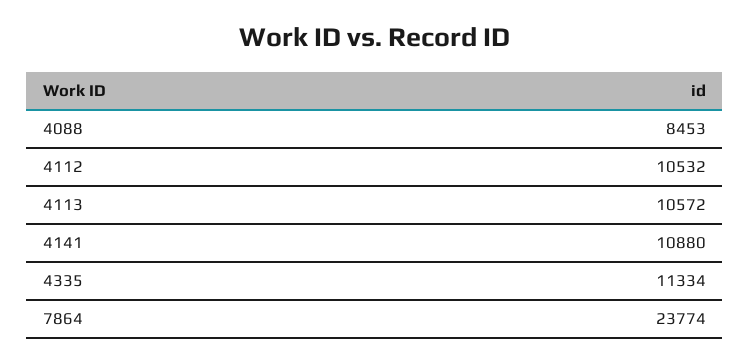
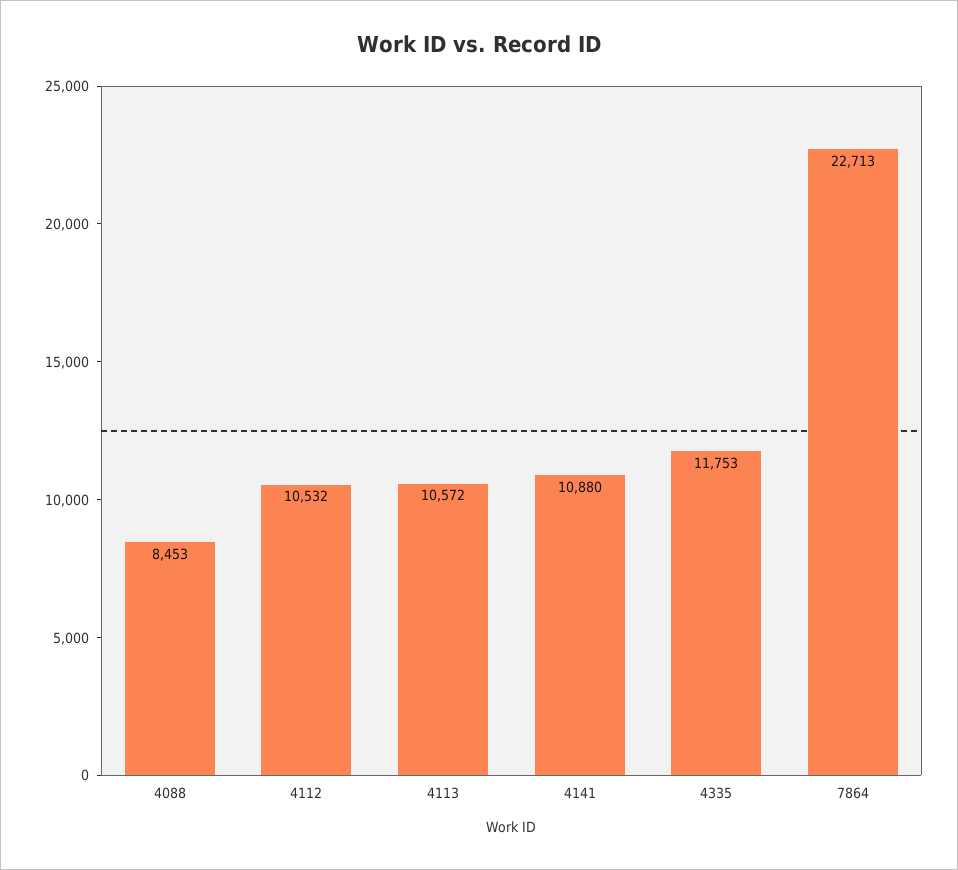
  {
    "4088": 8453,
    "4112": 10532,
    "4113": 10572,
    "4141": 10880,
-   "4335": 11334,
+   "4335": 11753,
-   "7864": 23774
+   "7864": 22713
  }

